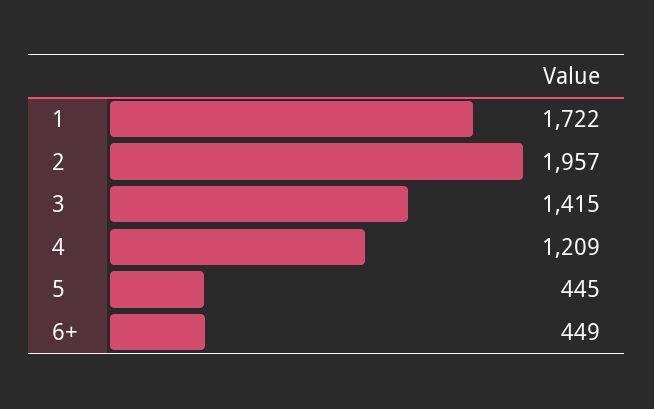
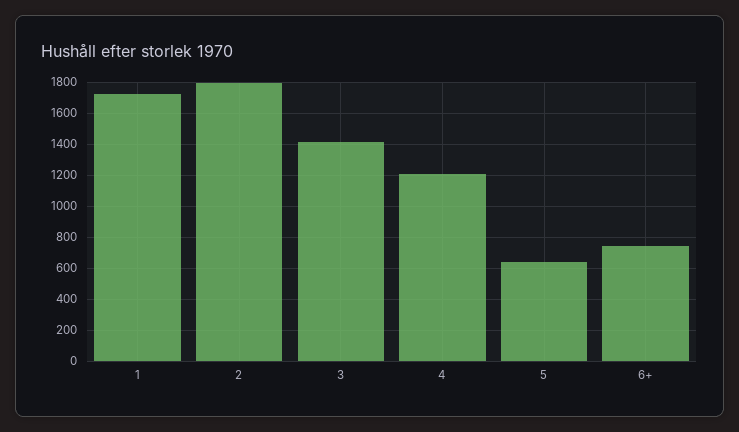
  {
    "1": 1722,
-   "2": 1957,
+   "2": 1800,
    "3": 1415,
    "4": 1209,
-   "5": 445,
+   "5": 650,
-   "6+": 449
+   "6+": 750
  }

